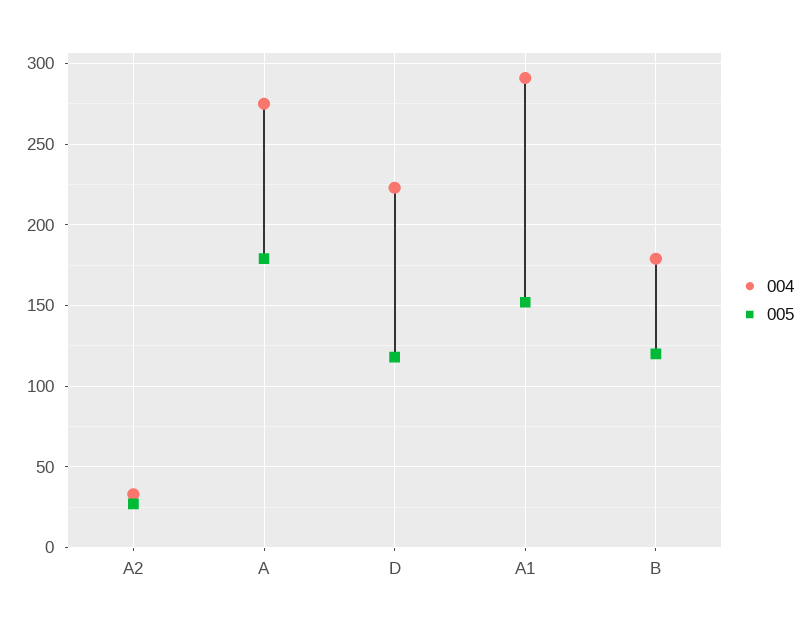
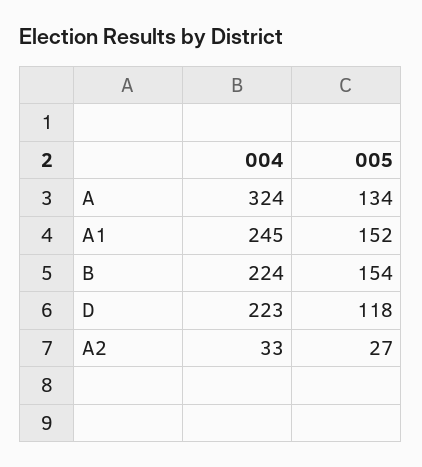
  {
    "004": {
      "A2": 33,
-     "A": 275,
+     "A": 324,
      "D": 223,
-     "A1": 290,
+     "A1": 245,
-     "B": 180
+     "B": 224
    },
    "005": {
      "A2": 27,
-     "A": 180,
+     "A": 134,
      "D": 118,
      "A1": 152,
-     "B": 120
+     "B": 154
    }
  }

